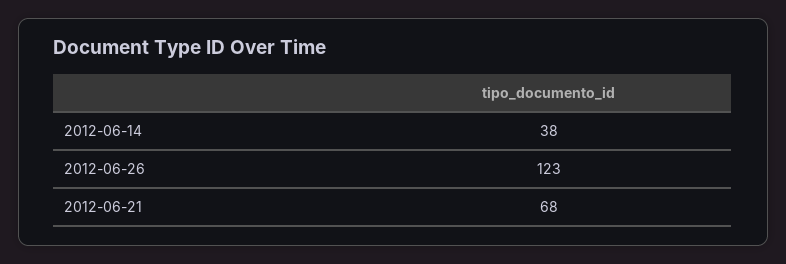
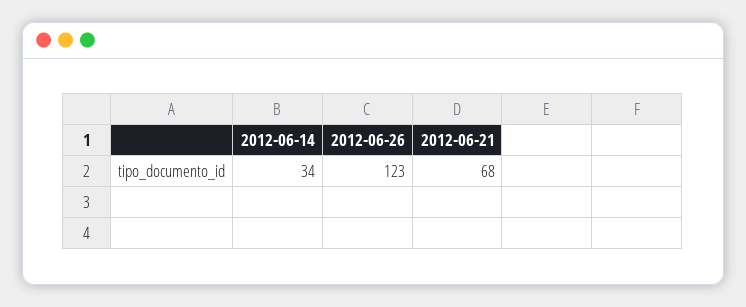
  {
-   "2012-06-14": 38,
+   "2012-06-14": 34,
    "2012-06-26": 123,
    "2012-06-21": 68
  }

